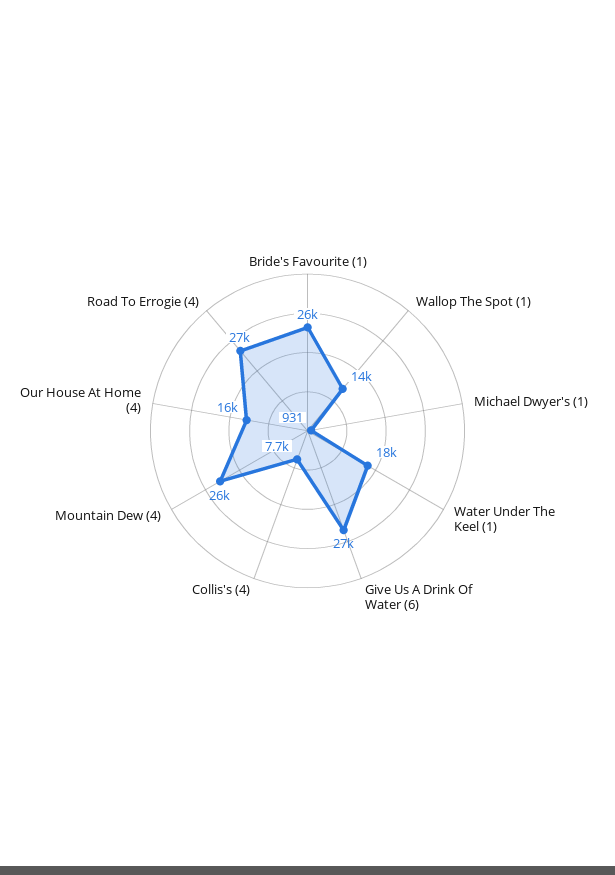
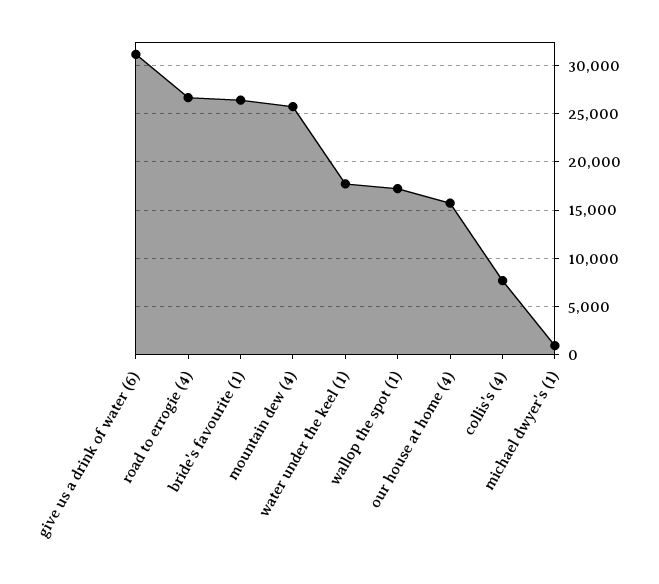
  {
    "Bride's Favourite (1)": 26000,
-   "Wallop The Spot (1)": 14000,
+   "Wallop The Spot (1)": 17000,
    "Michael Dwyer's (1)": 931,
    "Water Under The Keel (1)": 18000,
-   "Give Us A Drink Of Water (6)": 27000,
+   "Give Us A Drink Of Water (6)": 31000,
    "Collis's (4)": 7700,
    "Mountain Dew (4)": 26000,
    "Our House At Home (4)": 16000,
    "Road To Errogie (4)": 27000
  }

